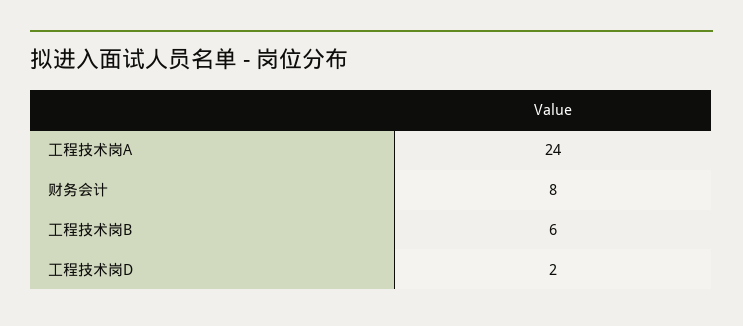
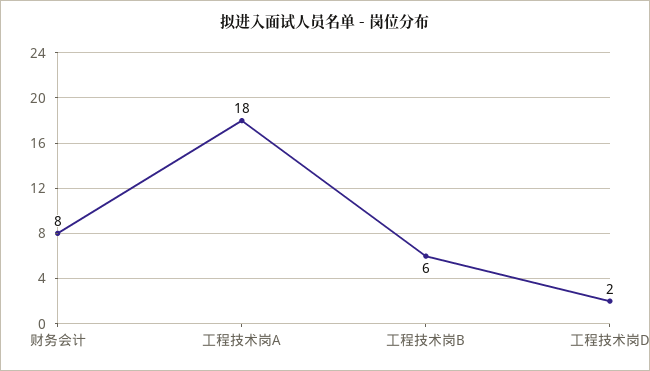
  {
-   "工程技术岗A": 24,
+   "工程技术岗A": 18,
    "财务会计": 8,
    "工程技术岗B": 6,
    "工程技术岗D": 2
  }

